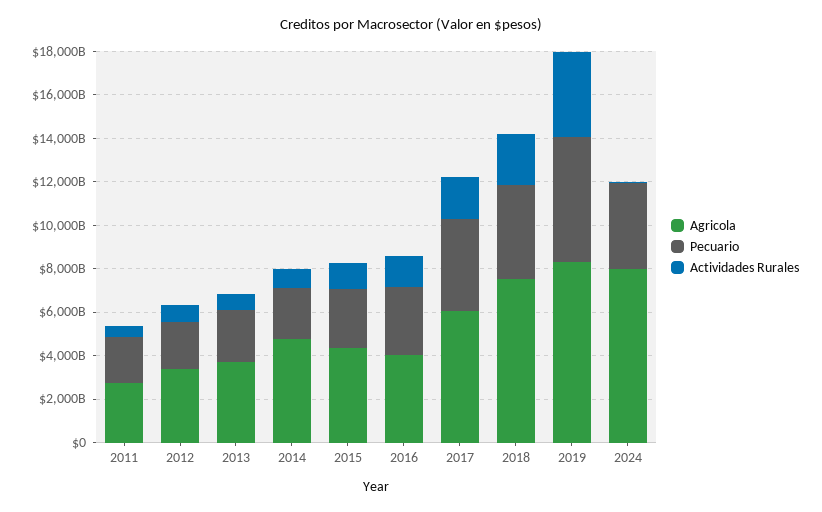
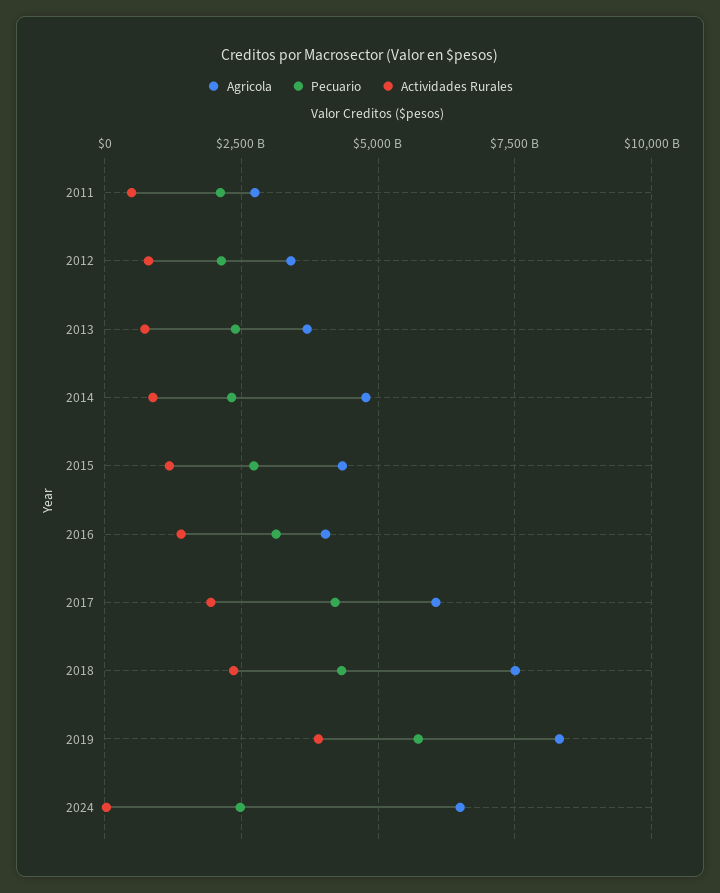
  {
    "Agricola": {
      "2011": 2750000000000,
      "2012": 3500000000000,
      "2013": 3750000000000,
      "2014": 4750000000000,
      "2015": 4250000000000,
      "2016": 4000000000000,
      "2017": 6000000000000,
      "2018": 7500000000000,
      "2019": 8250000000000,
-     "2024": 8000000000000
+     "2024": 6500000000000
    },
    "Pecuario": {
      "2011": 2000000000000,
      "2012": 2250000000000,
      "2013": 2500000000000,
      "2014": 2250000000000,
      "2015": 2750000000000,
      "2016": 3250000000000,
      "2017": 4250000000000,
      "2018": 4250000000000,
      "2019": 5750000000000,
-     "2024": 4000000000000
+     "2024": 2500000000000
    },
    "Actividades Rurales": {
      "2011": 500000000000,
      "2012": 750000000000,
      "2013": 750000000000,
      "2014": 1000000000000,
      "2015": 1250000000000,
      "2016": 1500000000000,
      "2017": 2000000000000,
      "2018": 2250000000000,
      "2019": 4000000000000,
      "2024": 0
    }
  }

